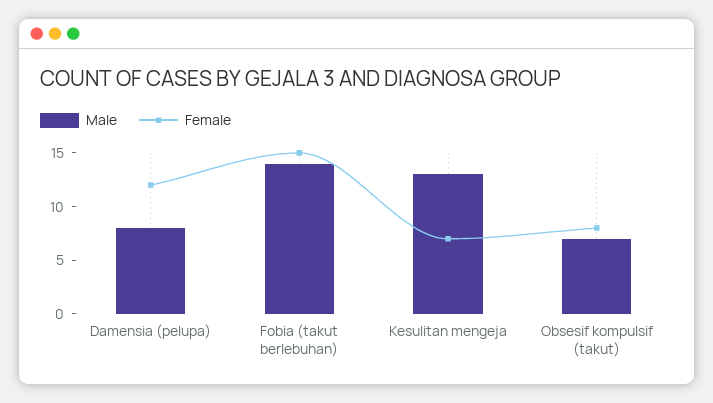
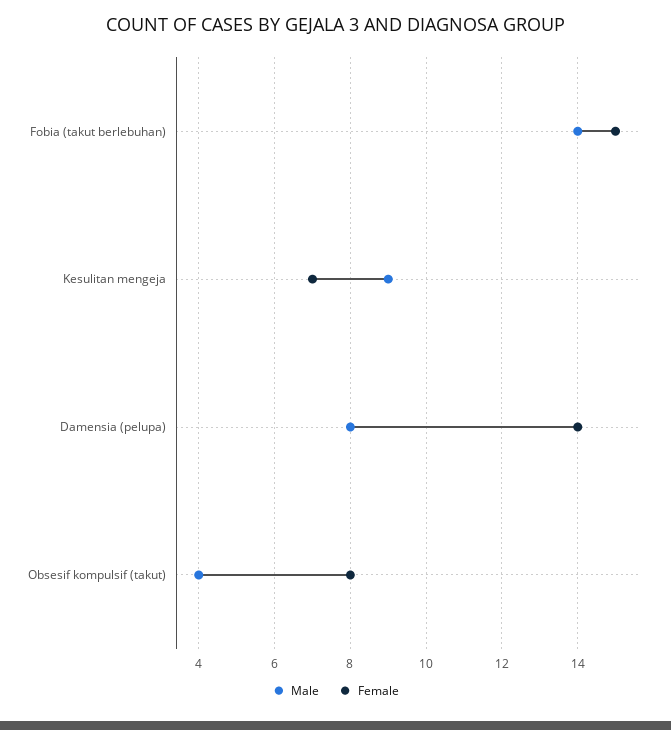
  {
    "Male": {
      "Damensia (pelupa)": 8,
      "Fobia (takut berlebuhan)": 14,
-     "Kesulitan mengeja": 13,
+     "Kesulitan mengeja": 9,
-     "Obsesif kompulsif (takut)": 7
+     "Obsesif kompulsif (takut)": 4
    },
    "Female": {
-     "Damensia (pelupa)": 12,
+     "Damensia (pelupa)": 14,
      "Fobia (takut berlebuhan)": 15,
      "Kesulitan mengeja": 7,
      "Obsesif kompulsif (takut)": 8
    }
  }

